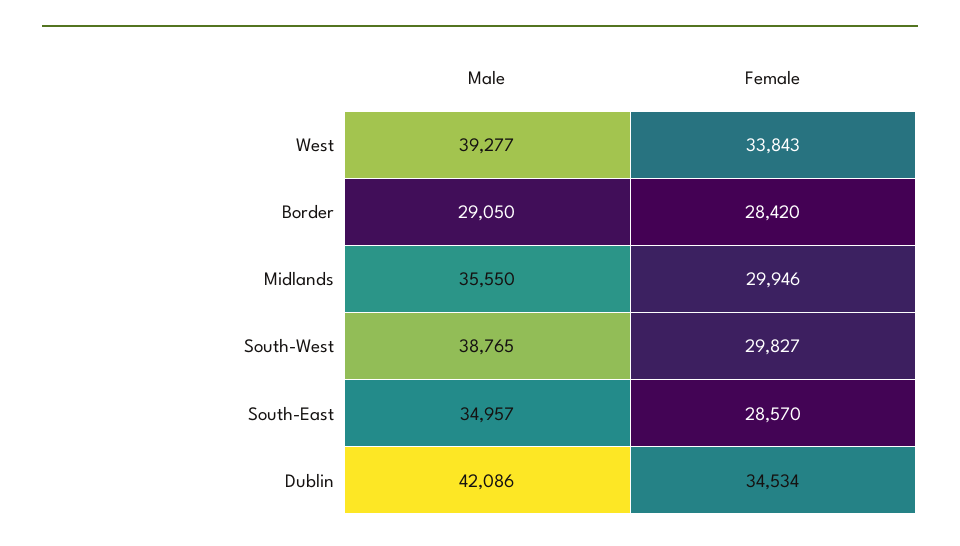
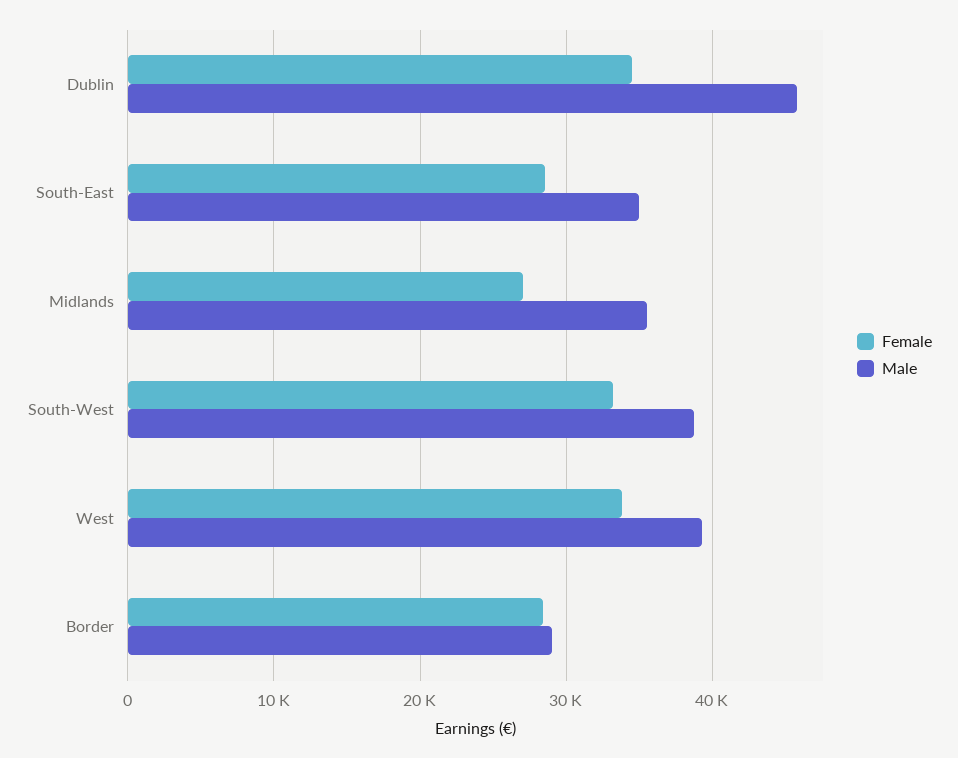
  {
    "Male": {
      "West": 39277,
      "Border": 29050,
      "Midlands": 35550,
      "South-West": 38765,
      "South-East": 34957,
-     "Dublin": 42086
+     "Dublin": 46000
    },
    "Female": {
      "West": 33843,
      "Border": 28420,
-     "Midlands": 29946,
+     "Midlands": 27000,
-     "South-West": 29827,
+     "South-West": 33000,
      "South-East": 28570,
      "Dublin": 34534
    }
  }

